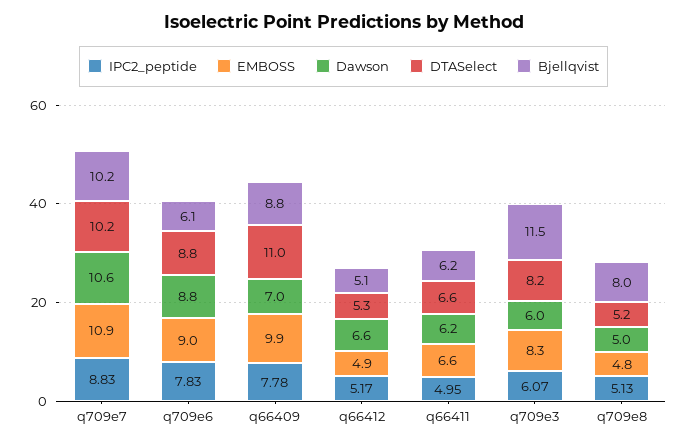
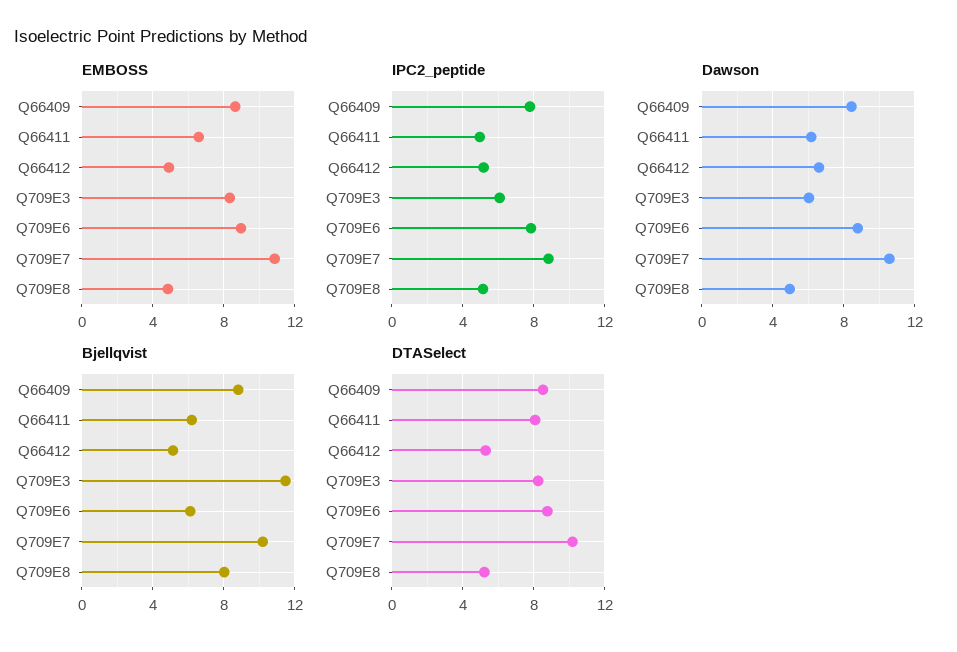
  {
    "IPC2_peptide": {
      "q709e7": 8.83,
      "q709e6": 7.83,
      "q66409": 7.78,
      "q66412": 5.17,
      "q66411": 4.95,
      "q709e3": 6.07,
      "q709e8": 5.13
    },
    "EMBOSS": {
      "q709e7": 10.9,
      "q709e6": 9,
-     "q66409": 9.9,
+     "q66409": 8.5,
      "q66412": 4.9,
      "q66411": 6.6,
      "q709e3": 8.3,
      "q709e8": 4.8
    },
    "Dawson": {
      "q709e7": 10.6,
      "q709e6": 8.8,
-     "q66409": 7,
+     "q66409": 8.5,
      "q66412": 6.6,
      "q66411": 6.2,
      "q709e3": 6,
      "q709e8": 5
    },
    "DTASelect": {
      "q709e7": 10.2,
      "q709e6": 8.8,
-     "q66409": 11,
+     "q66409": 8.5,
      "q66412": 5.3,
-     "q66411": 6.6,
+     "q66411": 8,
      "q709e3": 8.2,
      "q709e8": 5.2
    },
    "Bjellqvist": {
      "q709e7": 10.2,
      "q709e6": 6.1,
      "q66409": 8.8,
      "q66412": 5.1,
      "q66411": 6.2,
      "q709e3": 11.5,
      "q709e8": 8
    }
  }

